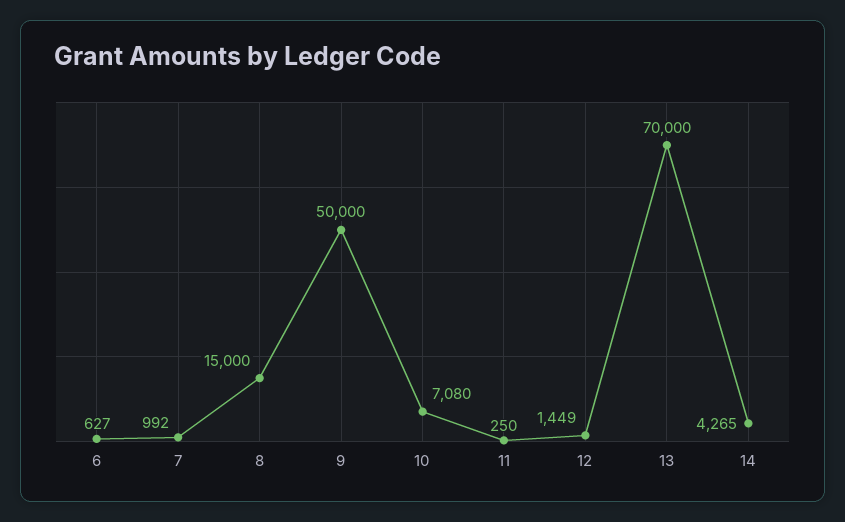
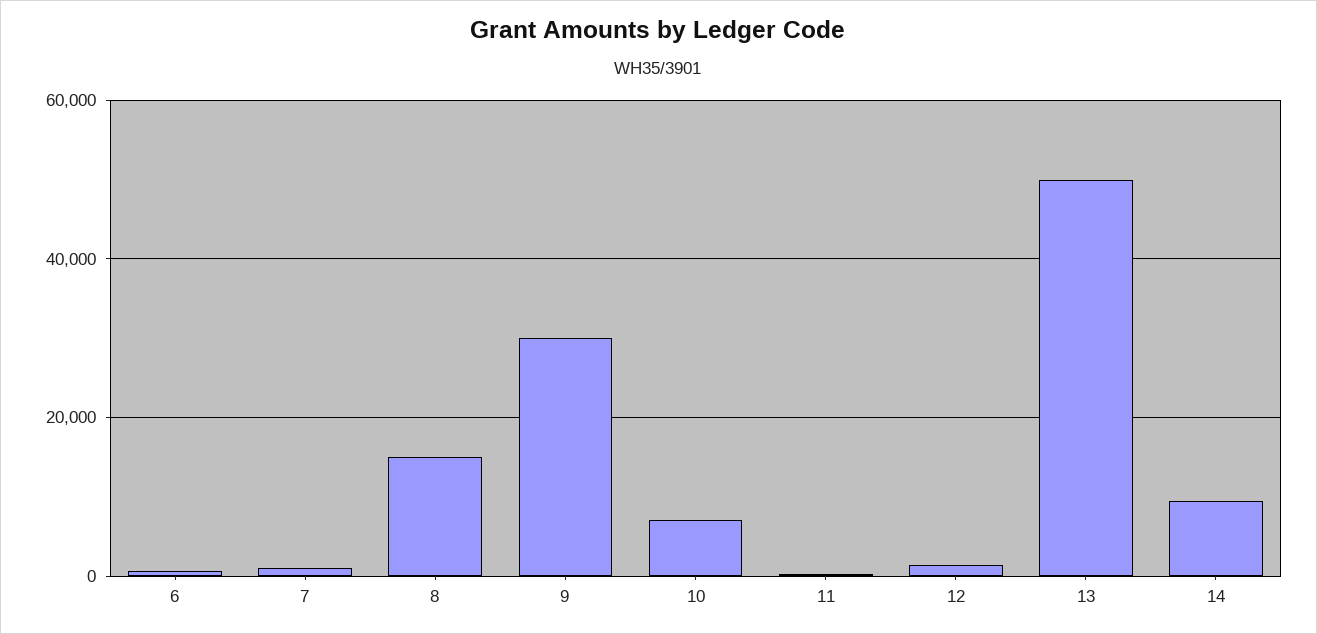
  {
    "6": 627,
    "7": 992,
    "8": 15000,
-   "9": 50000,
+   "9": 30000,
    "10": 7080,
    "11": 250,
    "12": 1449,
-   "13": 70000,
+   "13": 50000,
-   "14": 4265
+   "14": 10000
  }

